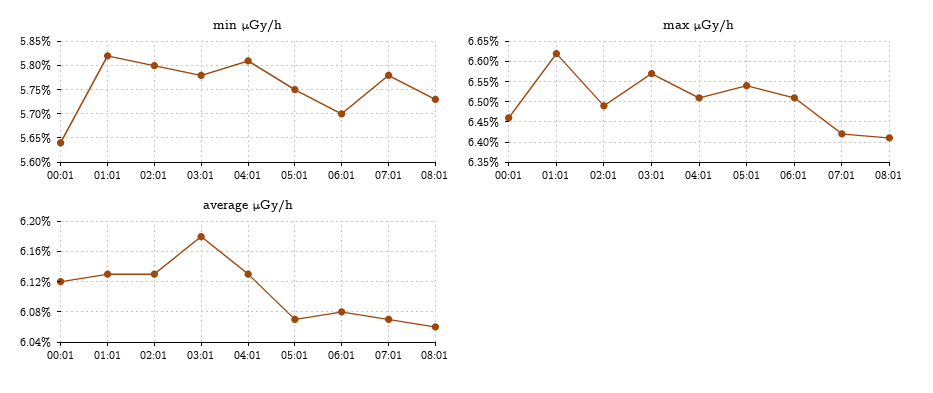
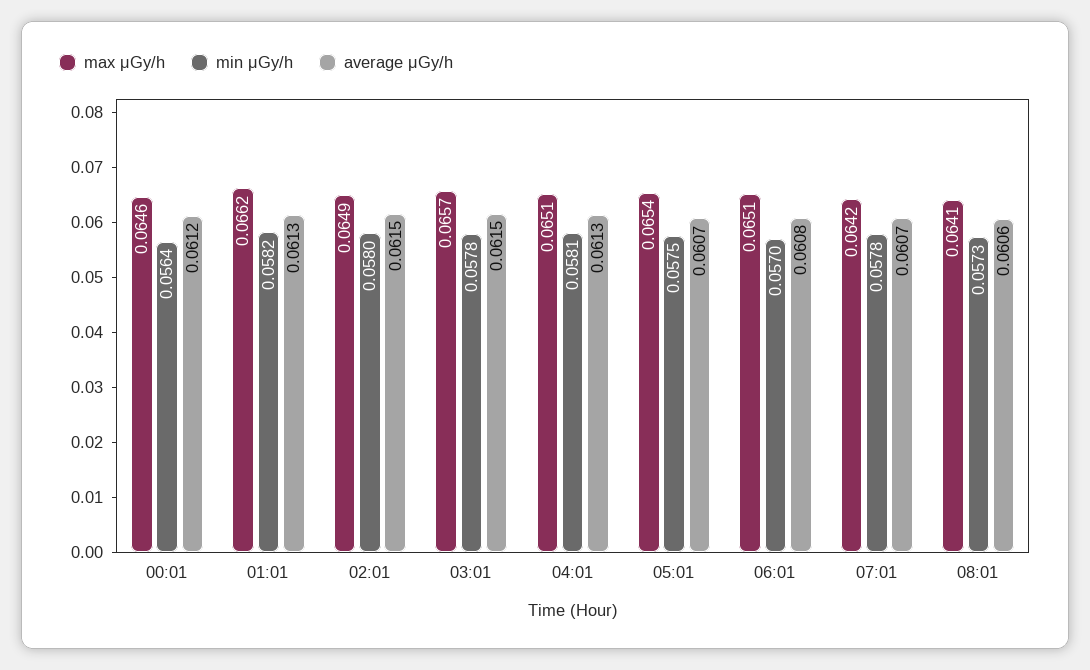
  {
    "min μGy/h": {
      "00:01": 0.0564,
      "01:01": 0.0582,
      "02:01": 0.058,
      "03:01": 0.0578,
      "04:01": 0.0581,
      "05:01": 0.0575,
      "06:01": 0.057,
      "07:01": 0.0578,
      "08:01": 0.0573
    },
    "max μGy/h": {
      "00:01": 0.0646,
      "01:01": 0.0662,
      "02:01": 0.0649,
      "03:01": 0.0657,
      "04:01": 0.0651,
      "05:01": 0.0654,
      "06:01": 0.0651,
      "07:01": 0.0642,
      "08:01": 0.0641
    },
    "average μGy/h": {
      "00:01": 0.0612,
      "01:01": 0.0613,
-     "02:01": 0.0613,
+     "02:01": 0.0615,
-     "03:01": 0.0618,
+     "03:01": 0.0615,
      "04:01": 0.0613,
      "05:01": 0.0607,
      "06:01": 0.0608,
      "07:01": 0.0607,
      "08:01": 0.0606
    }
  }

